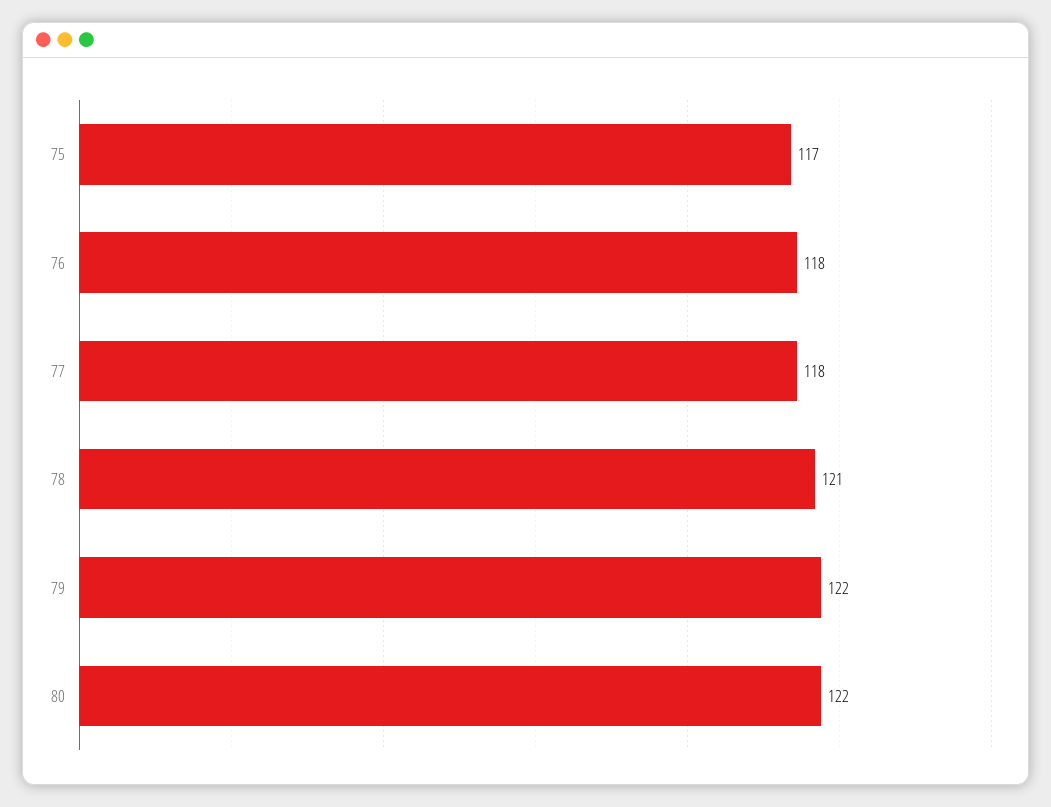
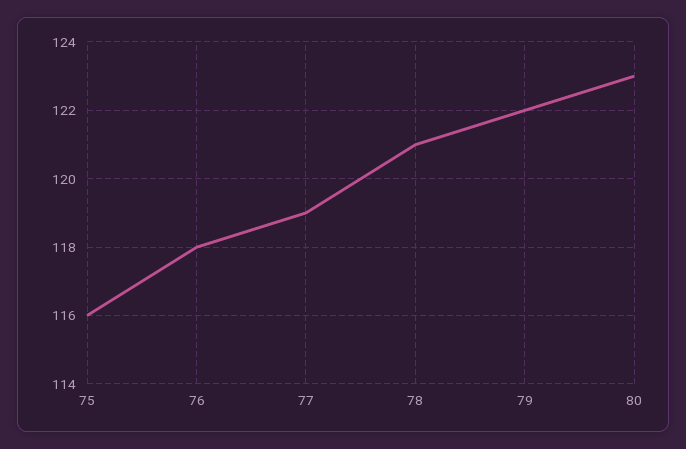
  {
-   "75": 117,
+   "75": 116,
    "76": 118,
-   "77": 118,
+   "77": 119,
    "78": 121,
    "79": 122,
-   "80": 122
+   "80": 123
  }

